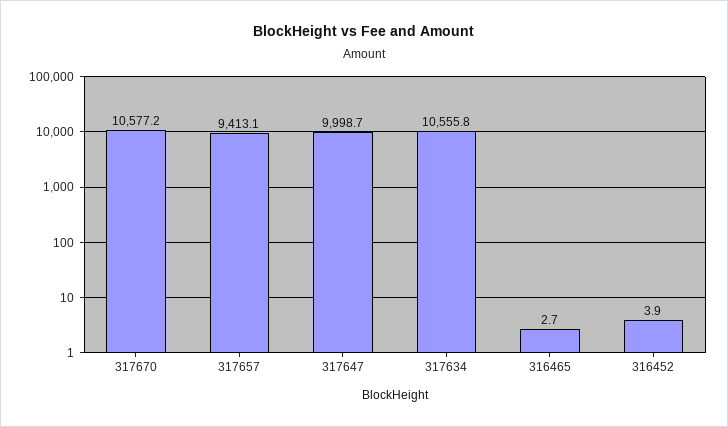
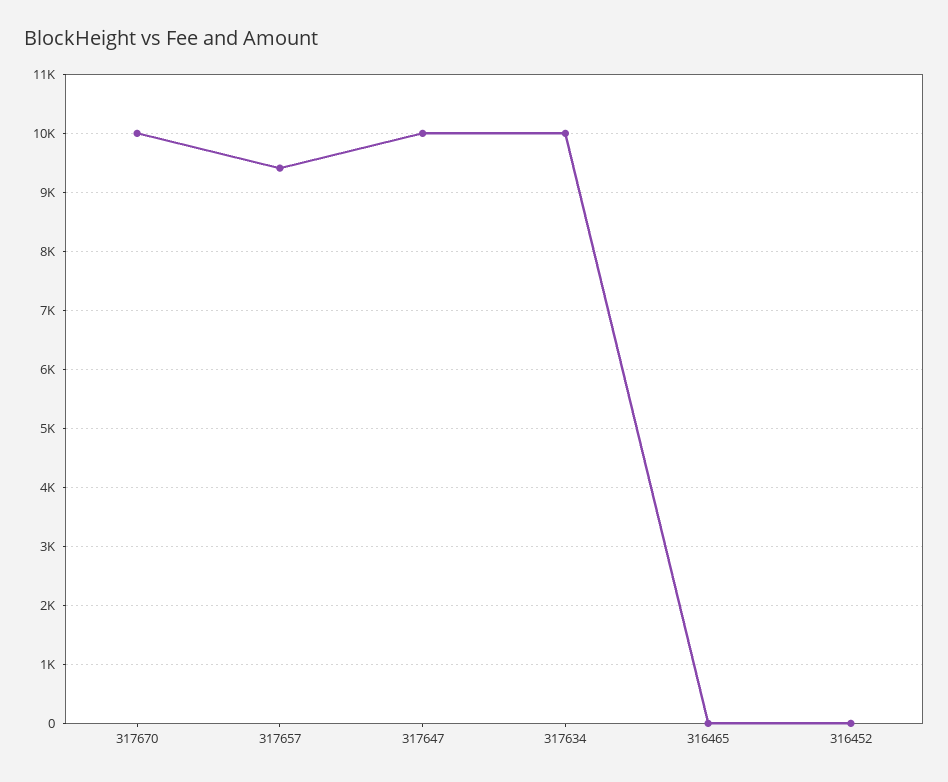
  {
-   "317670": 10577.2,
+   "317670": 10000,
    "317657": 9413.1,
    "317647": 9998.7,
-   "317634": 10555.8,
+   "317634": 10000,
    "316465": 2.7,
    "316452": 3.9
  }

